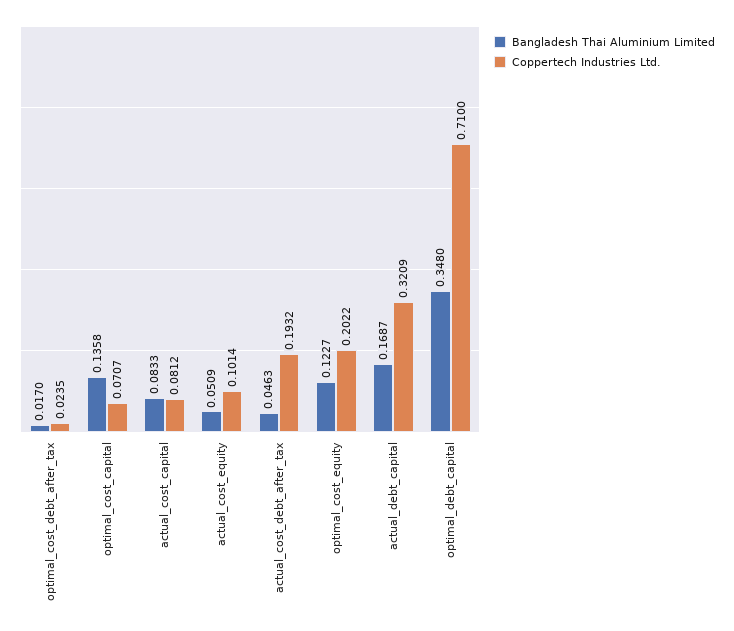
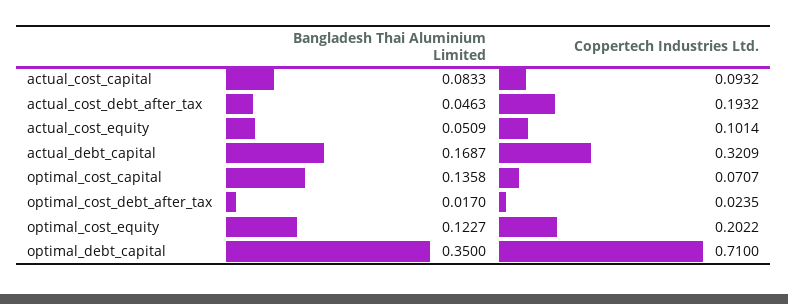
  {
    "Bangladesh Thai Aluminium Limited": {
      "optimal_cost_debt_after_tax": 0.017,
      "optimal_cost_capital": 0.1358,
      "actual_cost_capital": 0.0833,
      "actual_cost_equity": 0.0509,
      "actual_cost_debt_after_tax": 0.0463,
      "optimal_cost_equity": 0.1227,
      "actual_debt_capital": 0.1687,
-     "optimal_debt_capital": 0.348
+     "optimal_debt_capital": 0.35
    },
    "Coppertech Industries Ltd.": {
      "optimal_cost_debt_after_tax": 0.0235,
      "optimal_cost_capital": 0.0707,
-     "actual_cost_capital": 0.0812,
+     "actual_cost_capital": 0.0932,
      "actual_cost_equity": 0.1014,
      "actual_cost_debt_after_tax": 0.1932,
      "optimal_cost_equity": 0.2022,
      "actual_debt_capital": 0.3209,
      "optimal_debt_capital": 0.71
    }
  }

